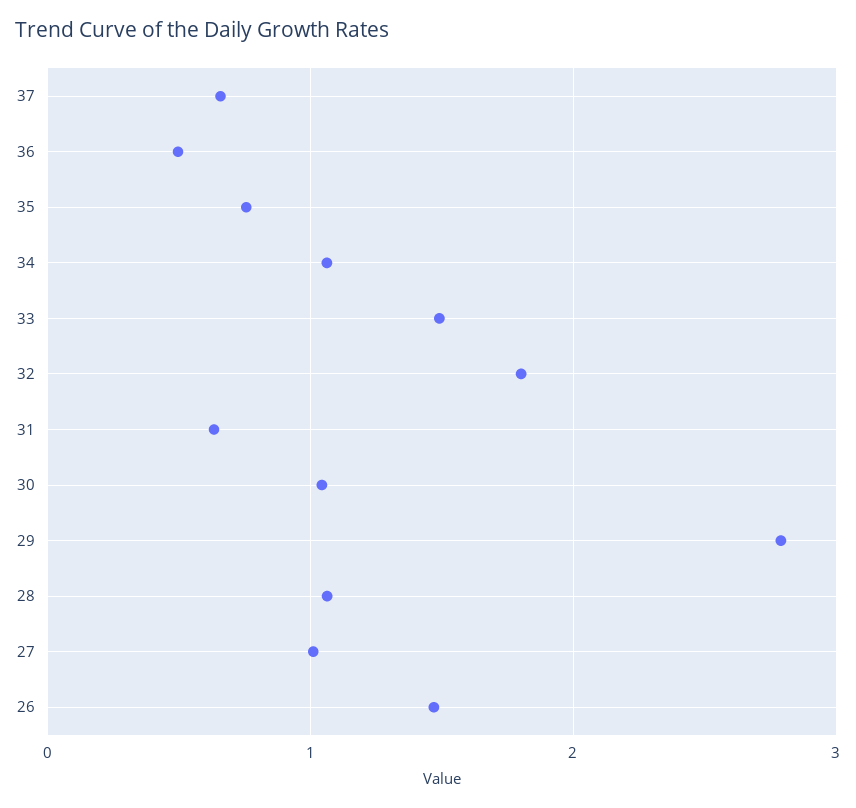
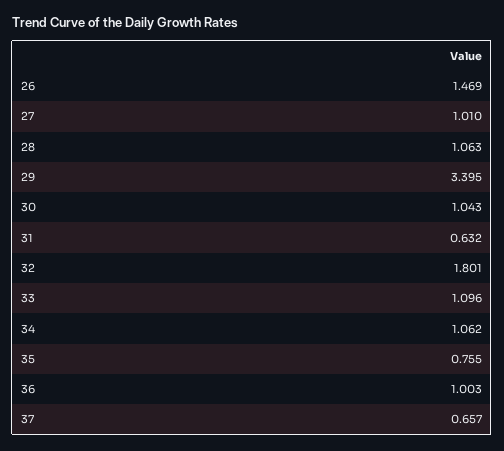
  {
    "37": 0.657,
-   "36": 0.5,
+   "36": 1.003,
    "35": 0.755,
    "34": 1.062,
-   "33": 1.5,
+   "33": 1.096,
    "32": 1.801,
    "31": 0.632,
    "30": 1.043,
-   "29": 2.8,
+   "29": 3.395,
    "28": 1.063,
    "27": 1.01,
    "26": 1.469
  }

